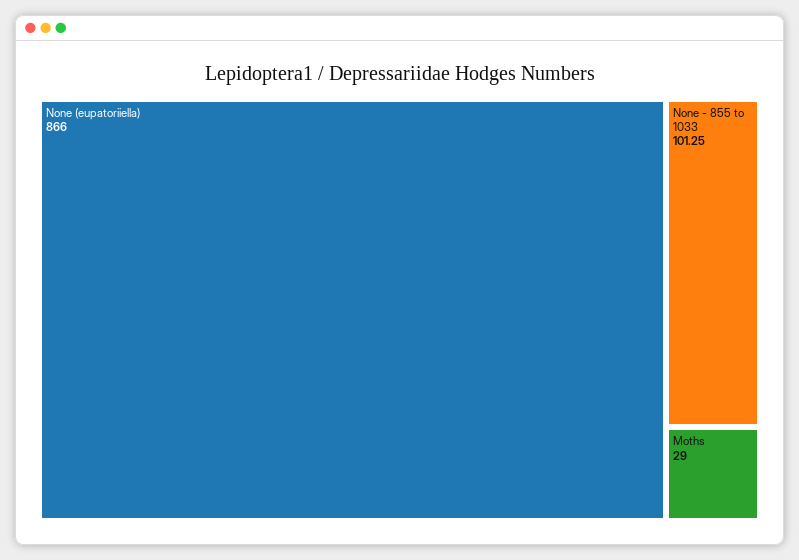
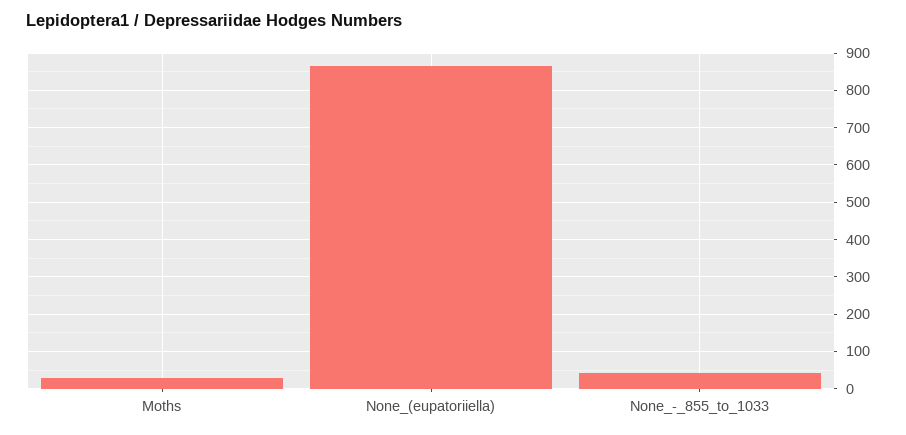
  {
    "None (eupatoriiella)": 866,
-   "None - 855 to 1033": 101.25,
+   "None - 855 to 1033": 40,
    "Moths": 29
  }

